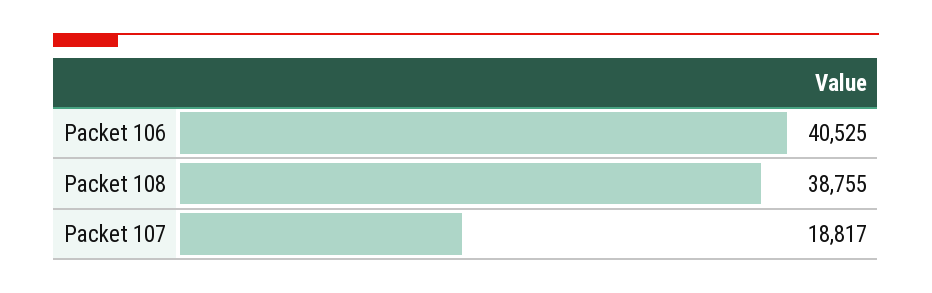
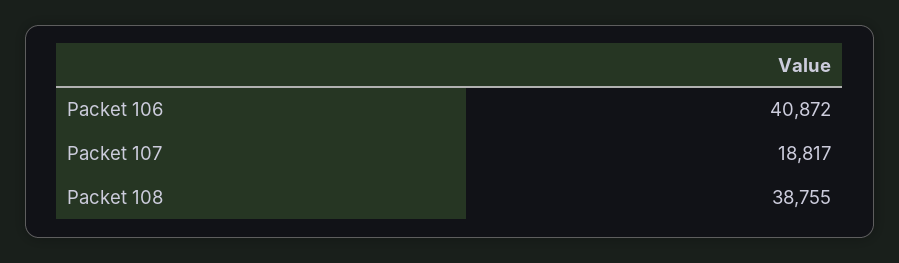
  {
-   "Packet 106": 40525,
+   "Packet 106": 40872,
    "Packet 108": 38755,
    "Packet 107": 18817
  }

